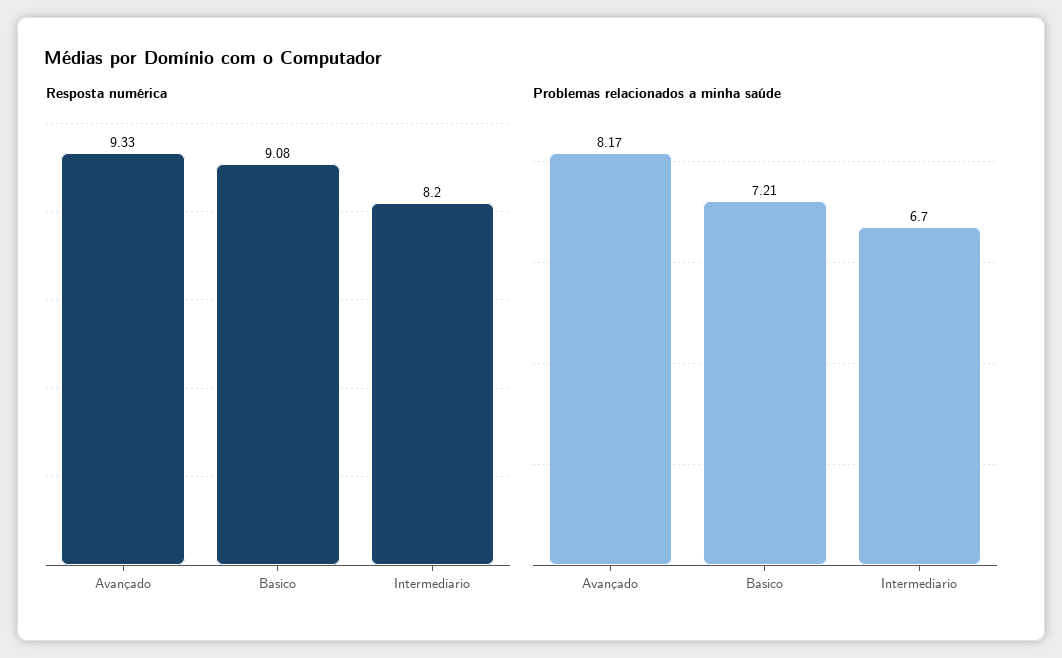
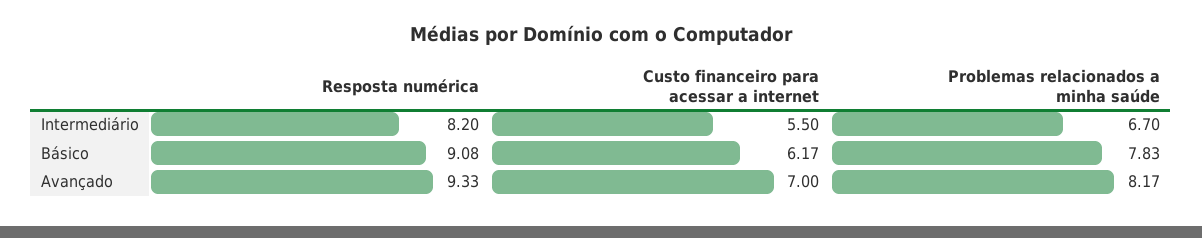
  {
    "Resposta numérica": {
      "Avançado": 9.33,
      "Básico": 9.08,
      "Intermediário": 8.2
    },
    "Problemas relacionados a minha saúde": {
      "Avançado": 8.17,
-     "Básico": 7.21,
+     "Básico": 7.83,
      "Intermediário": 6.7
-   }
+   },
+   "Custo financeiro para acessar a internet": {
+     "Intermediário": 5.5,
+     "Básico": 6.17,
+     "Avançado": 7
+   }
  }

